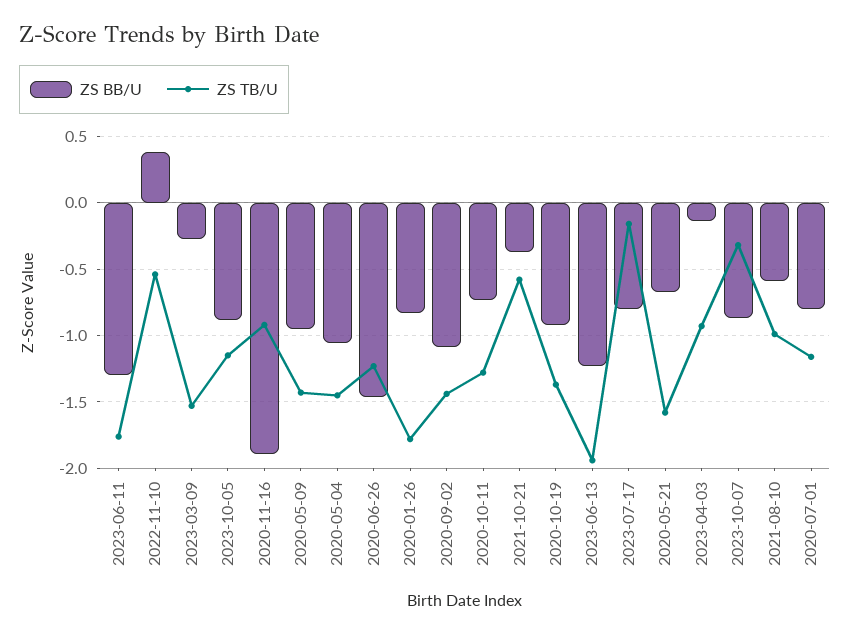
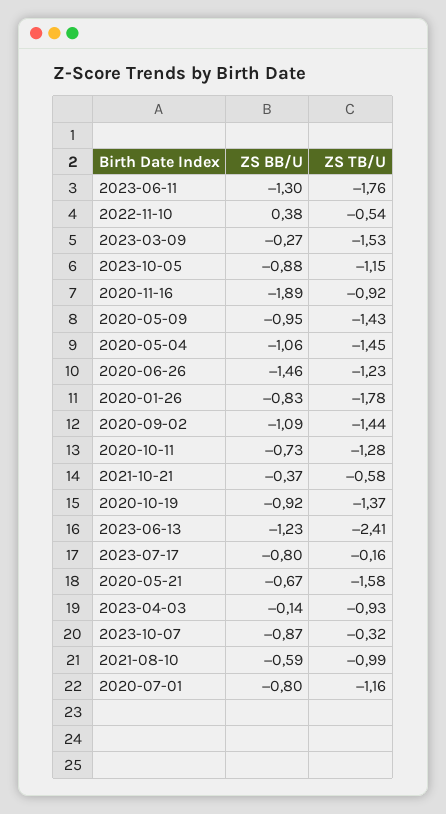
  {
    "ZS BB/U": {
      "2023-06-11": -1.3,
      "2022-11-10": 0.38,
      "2023-03-09": -0.27,
      "2023-10-05": -0.88,
      "2020-11-16": -1.89,
      "2020-05-09": -0.95,
      "2020-05-04": -1.06,
      "2020-06-26": -1.46,
      "2020-01-26": -0.83,
      "2020-09-02": -1.09,
      "2020-10-11": -0.73,
      "2021-10-21": -0.37,
      "2020-10-19": -0.92,
      "2023-06-13": -1.23,
      "2023-07-17": -0.8,
      "2020-05-21": -0.67,
      "2023-04-03": -0.14,
      "2023-10-07": -0.87,
      "2021-08-10": -0.59,
      "2020-07-01": -0.8
    },
    "ZS TB/U": {
      "2023-06-11": -1.76,
      "2022-11-10": -0.54,
      "2023-03-09": -1.53,
      "2023-10-05": -1.15,
      "2020-11-16": -0.92,
      "2020-05-09": -1.43,
      "2020-05-04": -1.45,
      "2020-06-26": -1.23,
      "2020-01-26": -1.78,
      "2020-09-02": -1.44,
      "2020-10-11": -1.28,
      "2021-10-21": -0.58,
      "2020-10-19": -1.37,
-     "2023-06-13": -1.95,
+     "2023-06-13": -2.41,
      "2023-07-17": -0.16,
      "2020-05-21": -1.58,
      "2023-04-03": -0.93,
      "2023-10-07": -0.32,
      "2021-08-10": -0.99,
      "2020-07-01": -1.16
    }
  }

